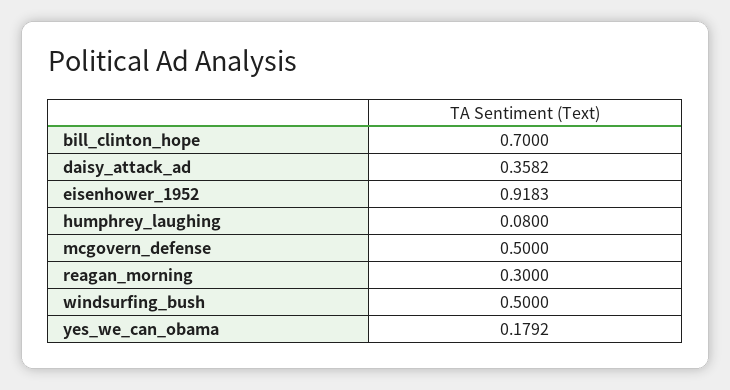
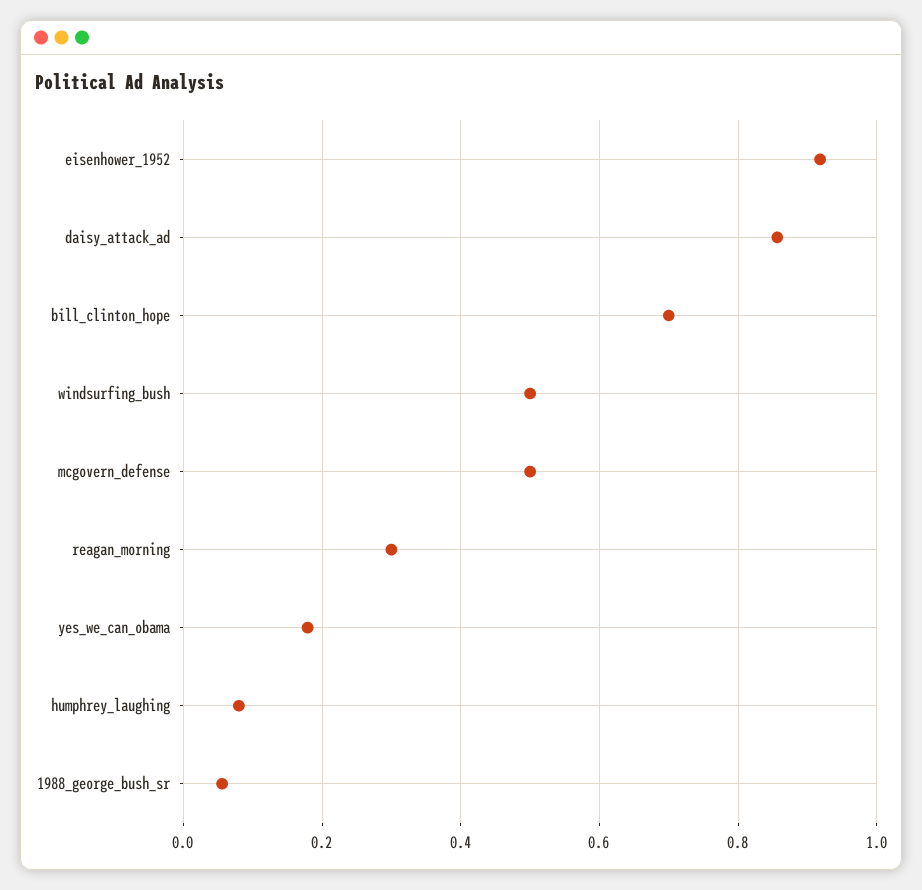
  {
    "bill_clinton_hope": 0.7,
-   "daisy_attack_ad": 0.3582,
+   "daisy_attack_ad": 0.86,
    "eisenhower_1952": 0.9183,
    "humphrey_laughing": 0.08,
    "mcgovern_defense": 0.5,
    "reagan_morning": 0.3,
    "windsurfing_bush": 0.5,
-   "yes_we_can_obama": 0.1792
+   "yes_we_can_obama": 0.1792,
+   "1988_george_bush_sr": 0.06
  }

